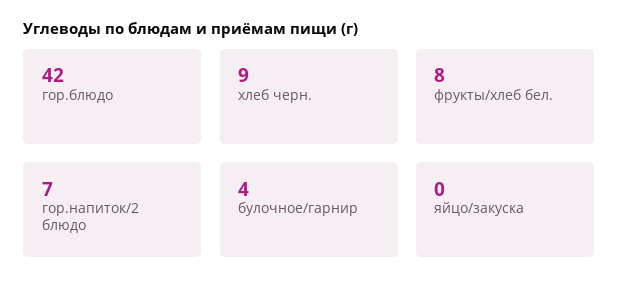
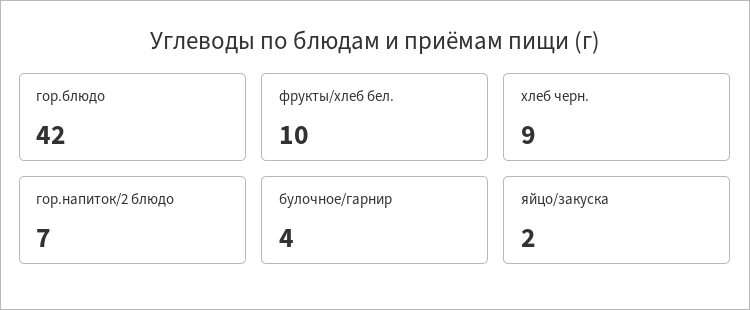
  {
    "гор.блюдо": 42,
    "хлеб черн.": 9,
-   "фрукты/хлеб бел.": 8,
+   "фрукты/хлеб бел.": 10,
    "гор.напиток/2 блюдо": 7,
    "булочное/гарнир": 4,
-   "яйцо/закуска": 0
+   "яйцо/закуска": 2
  }

